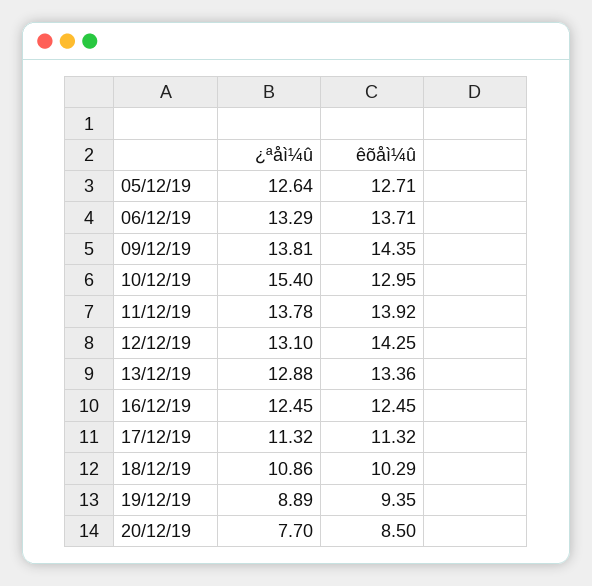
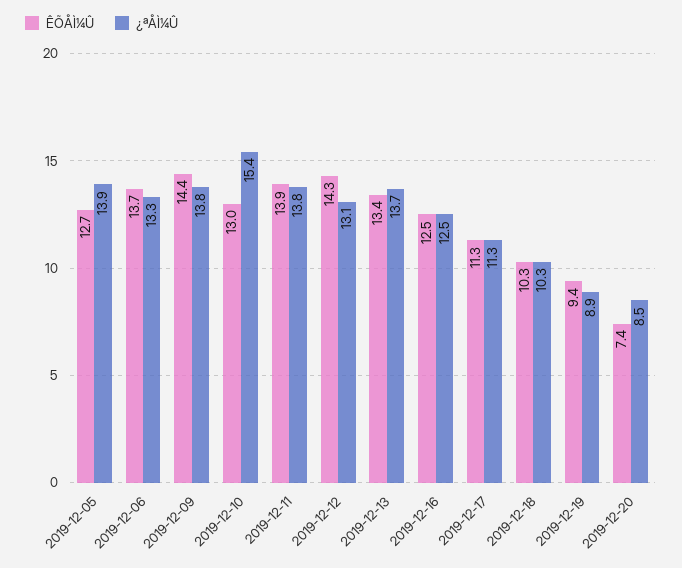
  {
    "¿ªåì¼û": {
-     "05/12/19": 12.64,
+     "05/12/19": 13.9,
      "06/12/19": 13.29,
      "09/12/19": 13.81,
      "10/12/19": 15.4,
      "11/12/19": 13.78,
      "12/12/19": 13.1,
-     "13/12/19": 12.88,
+     "13/12/19": 13.7,
      "16/12/19": 12.45,
      "17/12/19": 11.32,
-     "18/12/19": 10.86,
+     "18/12/19": 10.3,
      "19/12/19": 8.89,
-     "20/12/19": 7.7
+     "20/12/19": 8.5
    },
    "êõåì¼û": {
      "05/12/19": 12.71,
      "06/12/19": 13.71,
      "09/12/19": 14.35,
      "10/12/19": 12.95,
      "11/12/19": 13.92,
      "12/12/19": 14.25,
      "13/12/19": 13.36,
      "16/12/19": 12.45,
      "17/12/19": 11.32,
      "18/12/19": 10.29,
      "19/12/19": 9.35,
-     "20/12/19": 8.5
+     "20/12/19": 7.4
    }
  }

